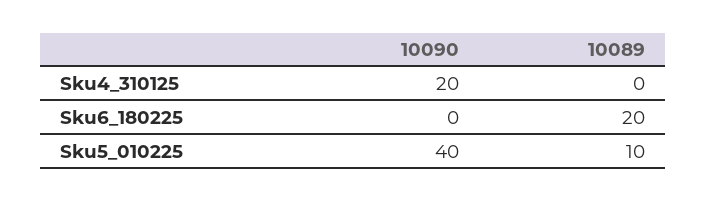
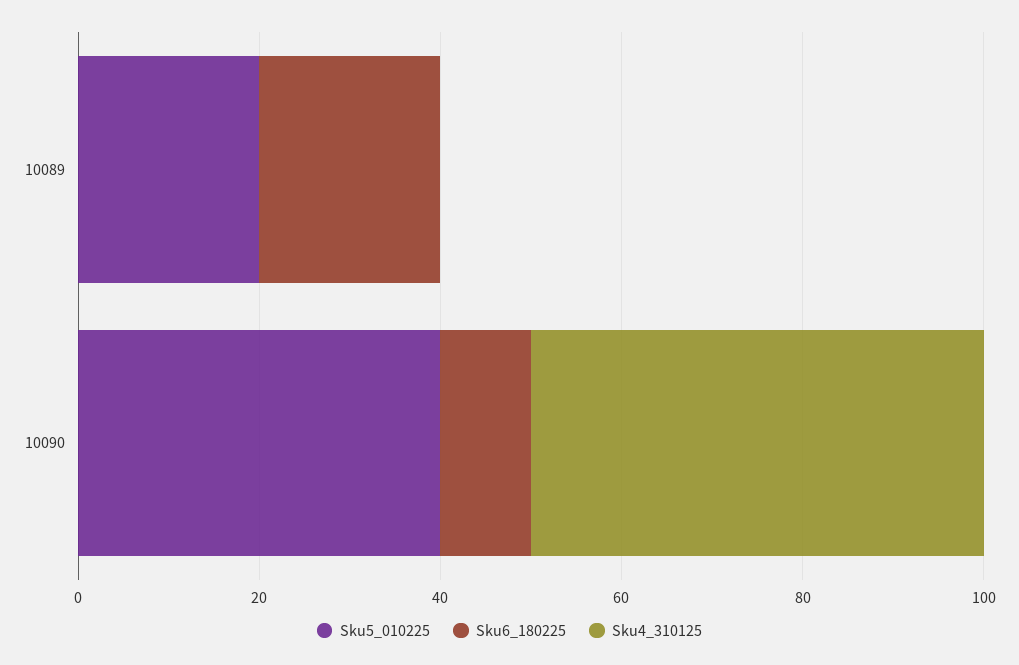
  {
    "Sku4_310125": {
-     "10090": 20,
+     "10090": 50,
      "10089": 0
    },
    "Sku6_180225": {
-     "10090": 0,
+     "10090": 10,
      "10089": 20
    },
    "Sku5_010225": {
      "10090": 40,
-     "10089": 10
+     "10089": 20
    }
  }

